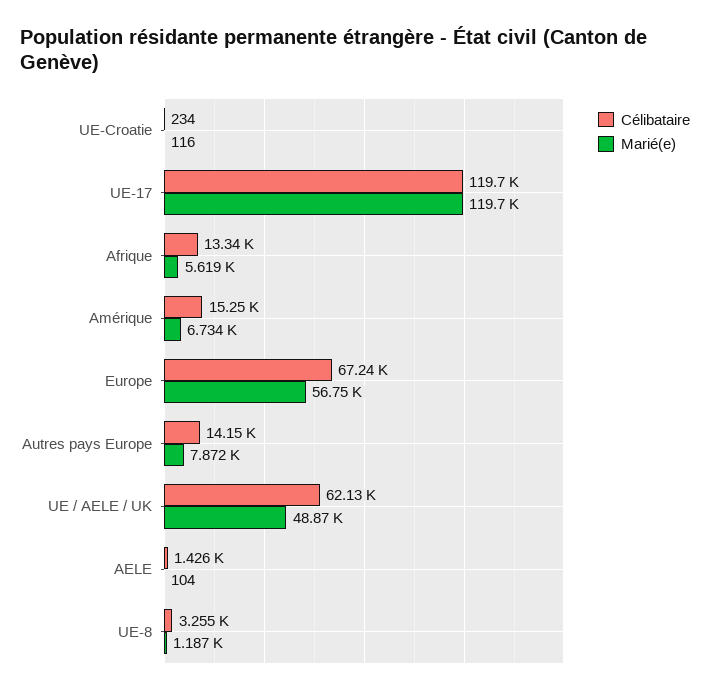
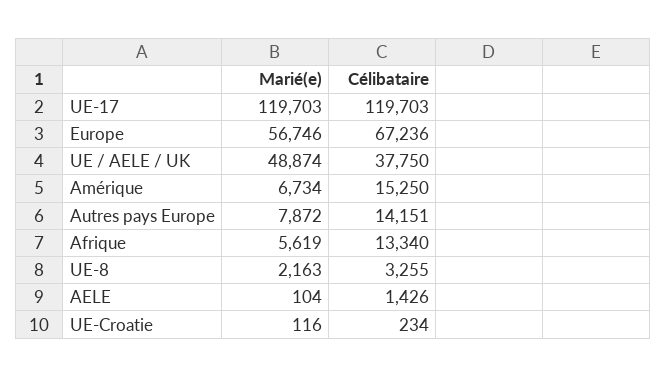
  {
    "Célibataire": {
      "UE-Croatie": 234,
      "UE-17": 119703,
      "Afrique": 13340,
      "Amérique": 15250,
      "Europe": 67236,
      "Autres pays Europe": 14151,
-     "UE / AELE / UK": 62130,
+     "UE / AELE / UK": 37750,
      "AELE": 1426,
      "UE-8": 3255
    },
    "Marié(e)": {
      "UE-Croatie": 116,
      "UE-17": 119703,
      "Afrique": 5619,
      "Amérique": 6734,
      "Europe": 56746,
      "Autres pays Europe": 7872,
      "UE / AELE / UK": 48874,
      "AELE": 104,
-     "UE-8": 1187
+     "UE-8": 2163
    }
  }

